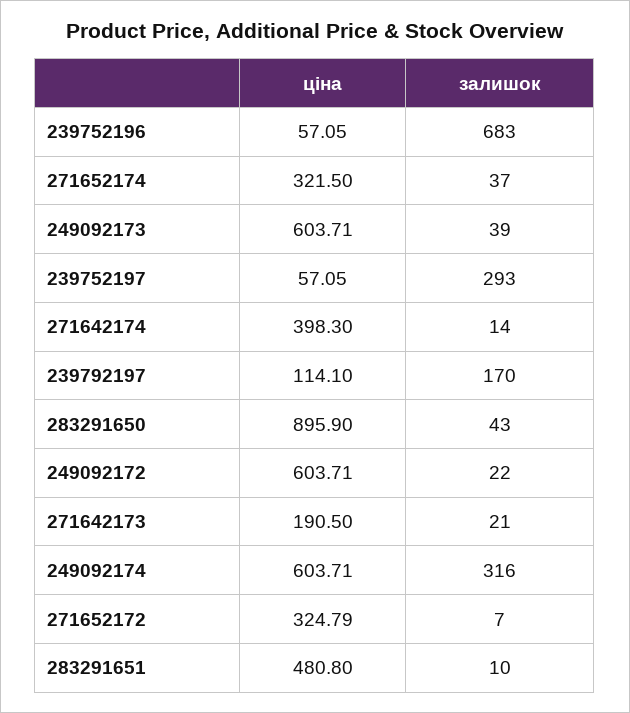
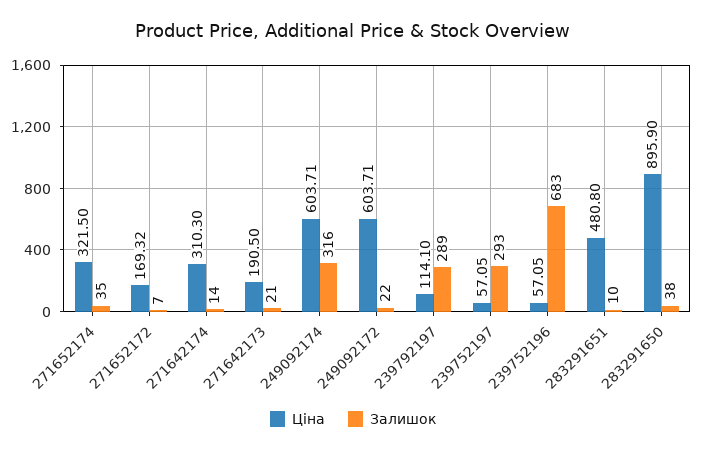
  {
    "ціна": {
      "239752196": 57.05,
      "271652174": 321.5,
-     "249092173": 603.71,
      "239752197": 57.05,
-     "271642174": 398.3,
+     "271642174": 310.3,
      "239792197": 114.1,
      "283291650": 895.9,
      "249092172": 603.71,
      "271642173": 190.5,
      "249092174": 603.71,
-     "271652172": 324.79,
+     "271652172": 169.32,
      "283291651": 480.8
    },
    "залишок": {
      "239752196": 683,
-     "271652174": 37,
+     "271652174": 35,
-     "249092173": 39,
      "239752197": 293,
      "271642174": 14,
-     "239792197": 170,
+     "239792197": 289,
-     "283291650": 43,
+     "283291650": 38,
      "249092172": 22,
      "271642173": 21,
      "249092174": 316,
      "271652172": 7,
      "283291651": 10
    }
  }

